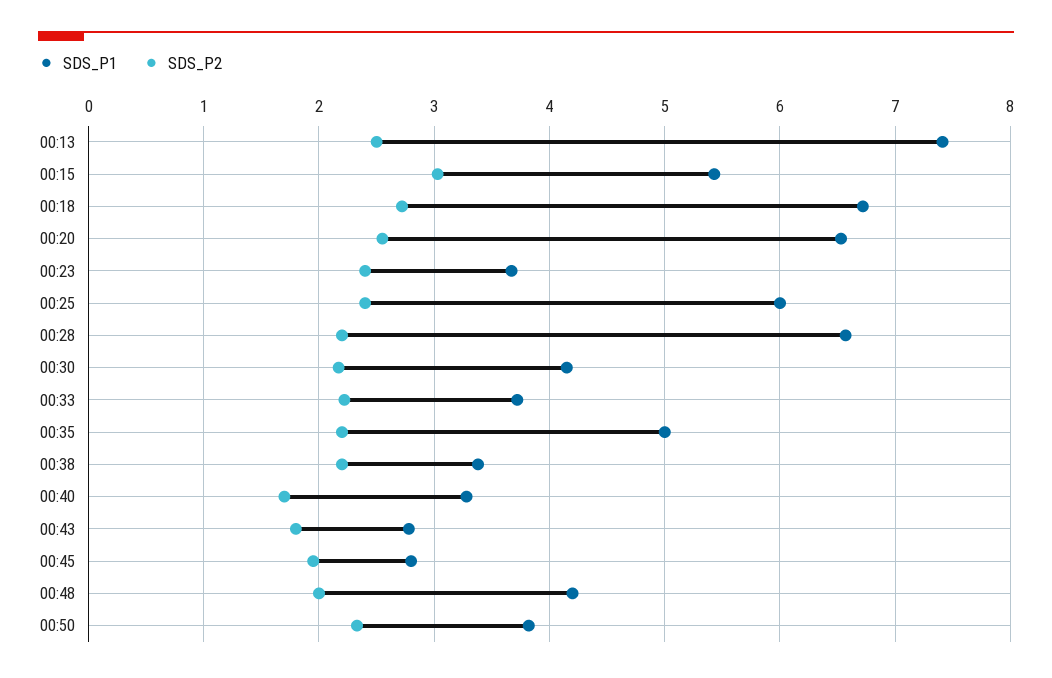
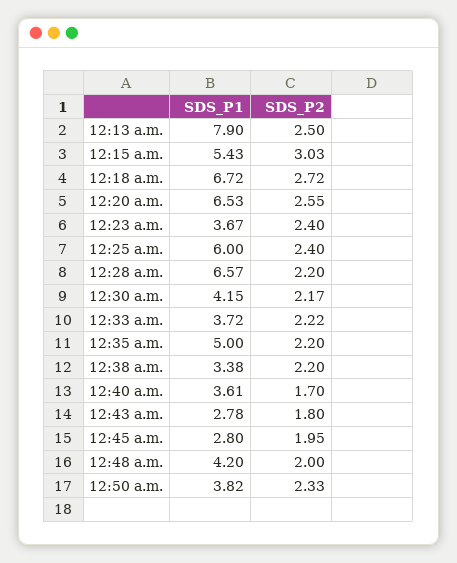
  {
    "SDS_P1": {
-     "00:13": 7.4,
+     "00:13": 7.9,
      "00:15": 5.43,
      "00:18": 6.72,
      "00:20": 6.53,
      "00:23": 3.67,
      "00:25": 6,
      "00:28": 6.57,
      "00:30": 4.15,
      "00:33": 3.72,
      "00:35": 5,
      "00:38": 3.38,
-     "00:40": 3.3,
+     "00:40": 3.61,
      "00:43": 2.78,
      "00:45": 2.8,
      "00:48": 4.2,
      "00:50": 3.82
    },
    "SDS_P2": {
      "00:13": 2.5,
      "00:15": 3.03,
      "00:18": 2.72,
      "00:20": 2.55,
      "00:23": 2.4,
      "00:25": 2.4,
      "00:28": 2.2,
      "00:30": 2.17,
      "00:33": 2.22,
      "00:35": 2.2,
      "00:38": 2.2,
      "00:40": 1.7,
      "00:43": 1.8,
      "00:45": 1.95,
      "00:48": 2,
      "00:50": 2.33
    }
  }

